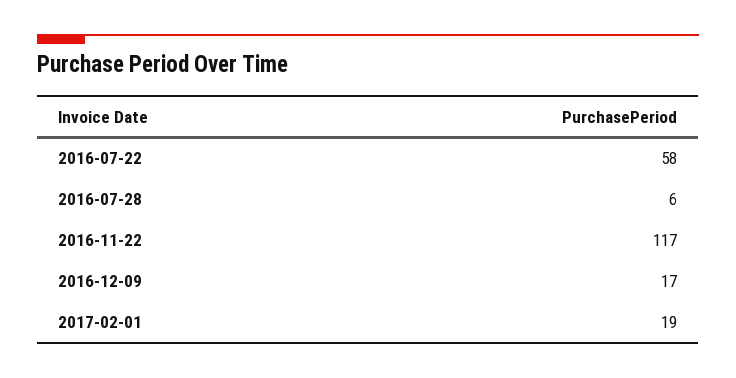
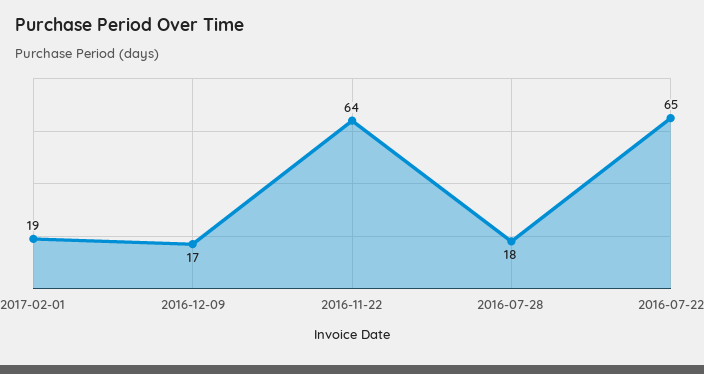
  {
-   "2016-07-22": 58,
+   "2016-07-22": 65,
-   "2016-07-28": 6,
+   "2016-07-28": 18,
-   "2016-11-22": 117,
+   "2016-11-22": 64,
    "2016-12-09": 17,
    "2017-02-01": 19
  }

